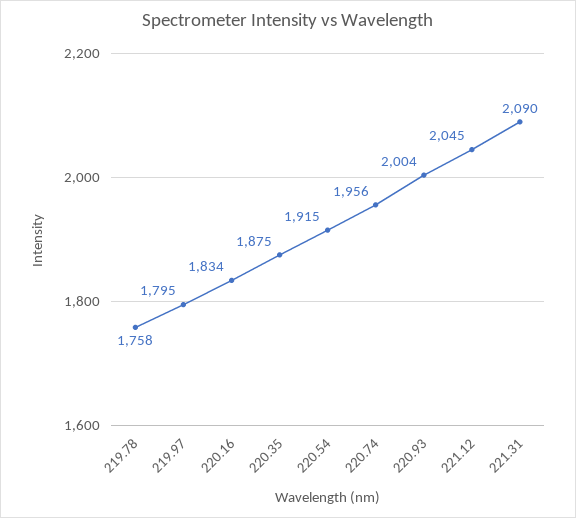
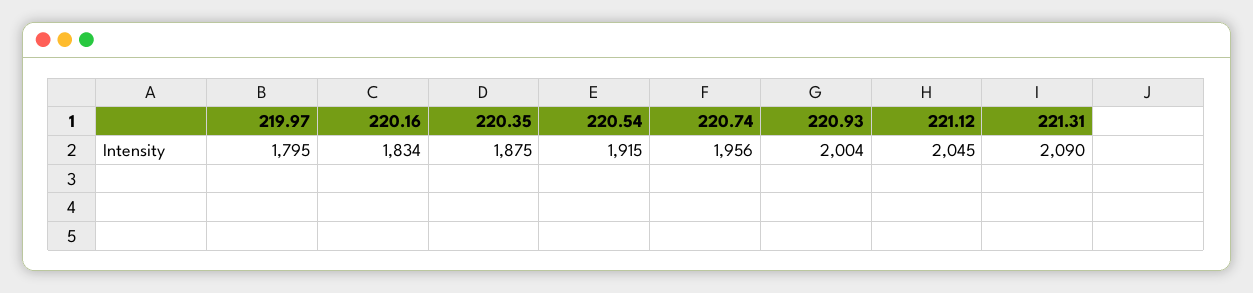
  {
-   "219.78": 1758,
    "219.97": 1795,
    "220.16": 1834,
    "220.35": 1875,
    "220.54": 1915,
    "220.74": 1956,
    "220.93": 2004,
    "221.12": 2045,
    "221.31": 2090
  }

